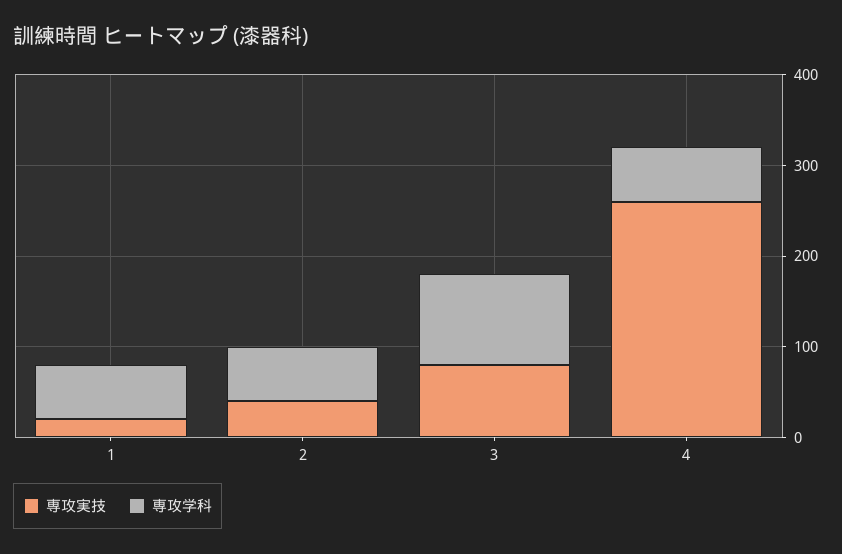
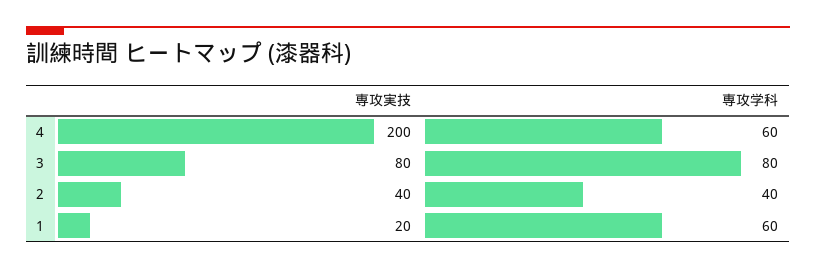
  {
    "専攻実技": {
      "1": 20,
      "2": 40,
      "3": 80,
-     "4": 260
+     "4": 200
    },
    "専攻学科": {
      "1": 60,
-     "2": 60,
+     "2": 40,
-     "3": 100,
+     "3": 80,
      "4": 60
    }
  }

